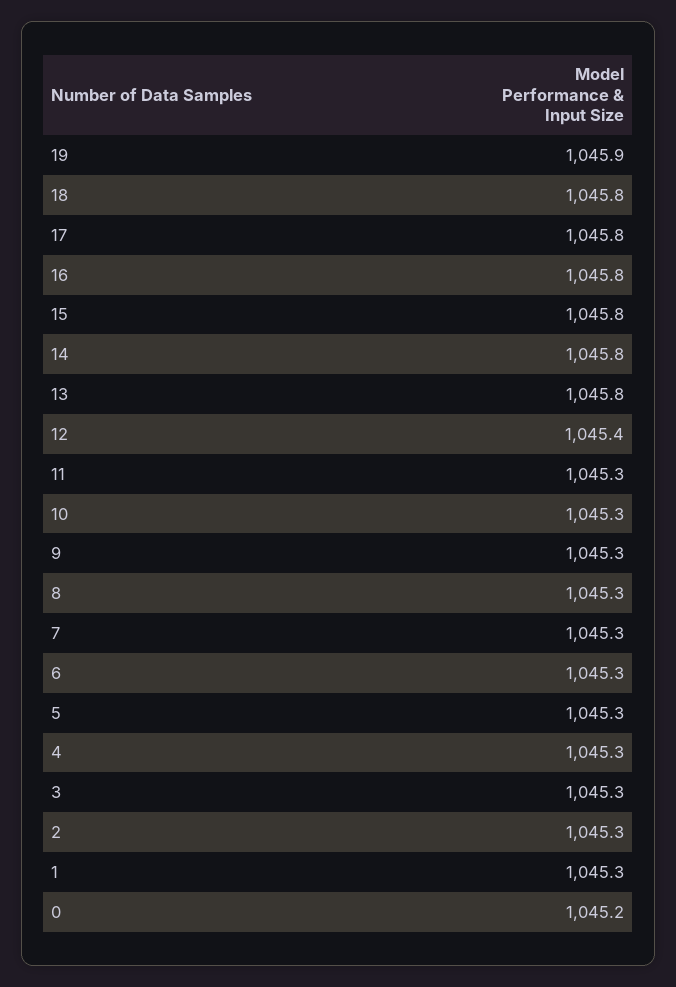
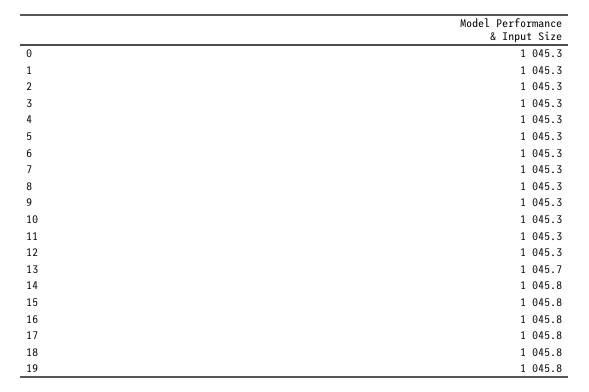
  {
-   "19": 1045.9,
+   "19": 1045.8,
    "18": 1045.8,
    "17": 1045.8,
    "16": 1045.8,
    "15": 1045.8,
    "14": 1045.8,
-   "13": 1045.8,
+   "13": 1045.7,
-   "12": 1045.4,
+   "12": 1045.3,
    "11": 1045.3,
    "10": 1045.3,
    "9": 1045.3,
    "8": 1045.3,
    "7": 1045.3,
    "6": 1045.3,
    "5": 1045.3,
    "4": 1045.3,
    "3": 1045.3,
    "2": 1045.3,
    "1": 1045.3,
-   "0": 1045.2
+   "0": 1045.3
  }

